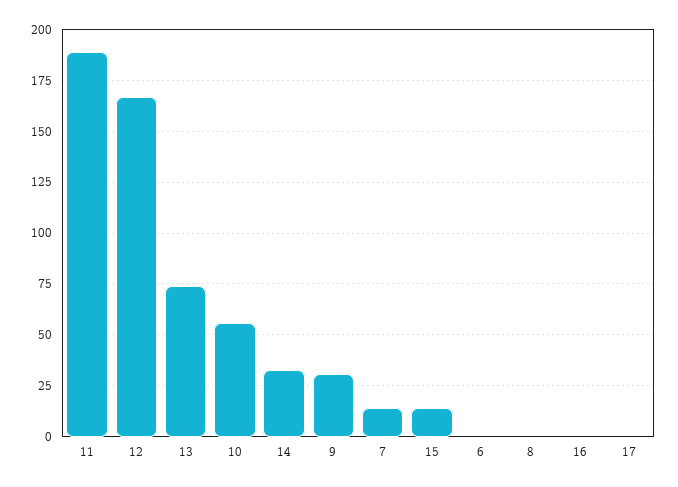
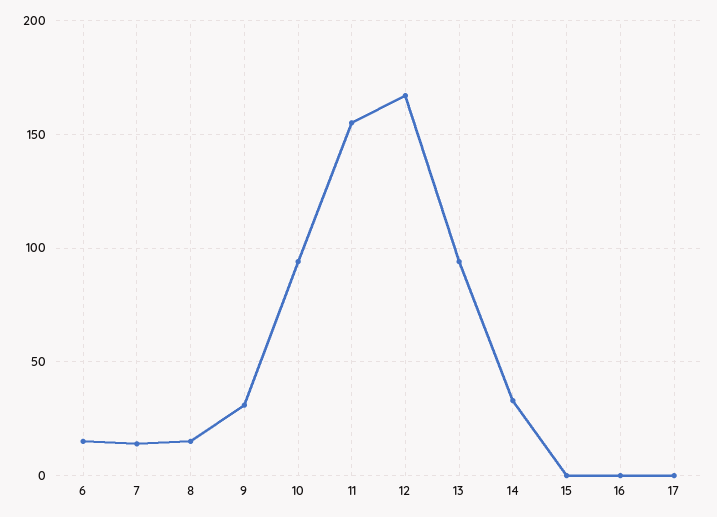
  {
-   "11": 190,
+   "11": 155,
    "12": 165,
-   "13": 75,
+   "13": 95,
-   "10": 55,
+   "10": 95,
    "14": 35,
    "9": 30,
    "7": 15,
-   "15": 15,
+   "15": 0,
-   "6": 0,
+   "6": 15,
-   "8": 0,
+   "8": 15,
    "16": 0,
    "17": 0
  }

